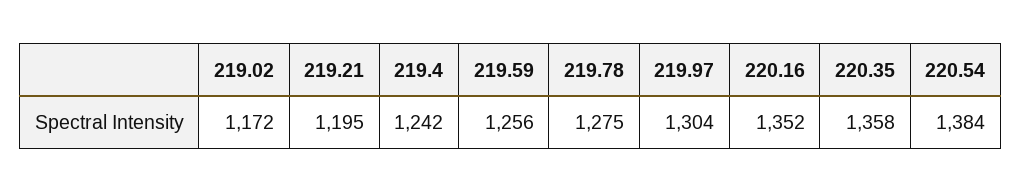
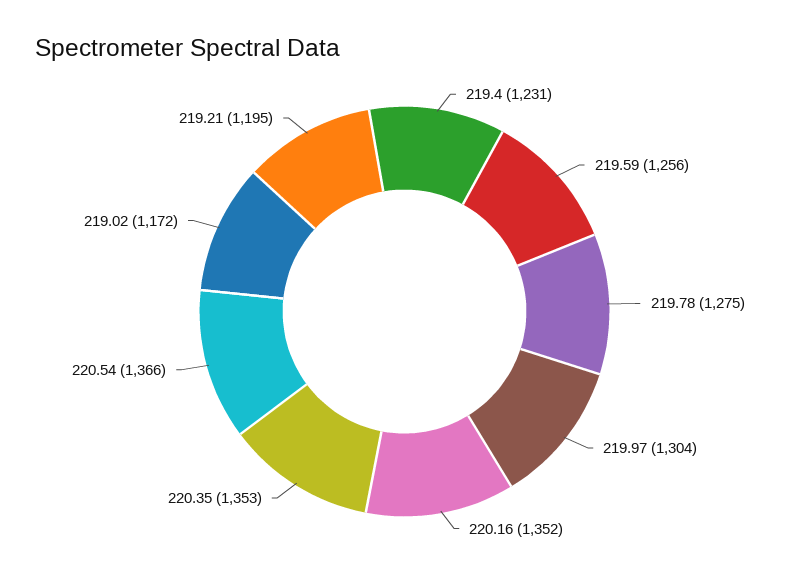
  {
    "219.02": 1172,
    "219.21": 1195,
-   "219.4": 1242,
+   "219.4": 1231,
    "219.59": 1256,
    "219.78": 1275,
    "219.97": 1304,
    "220.16": 1352,
-   "220.35": 1358,
+   "220.35": 1353,
-   "220.54": 1384
+   "220.54": 1366
  }

